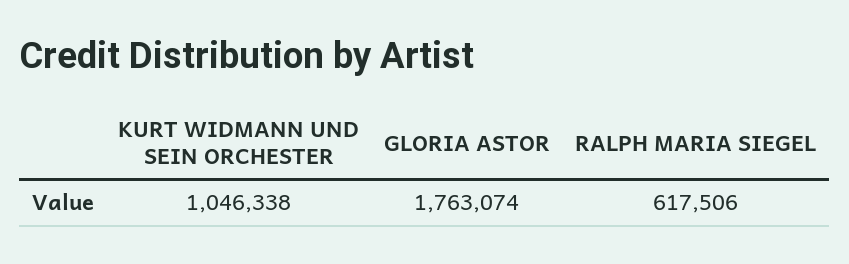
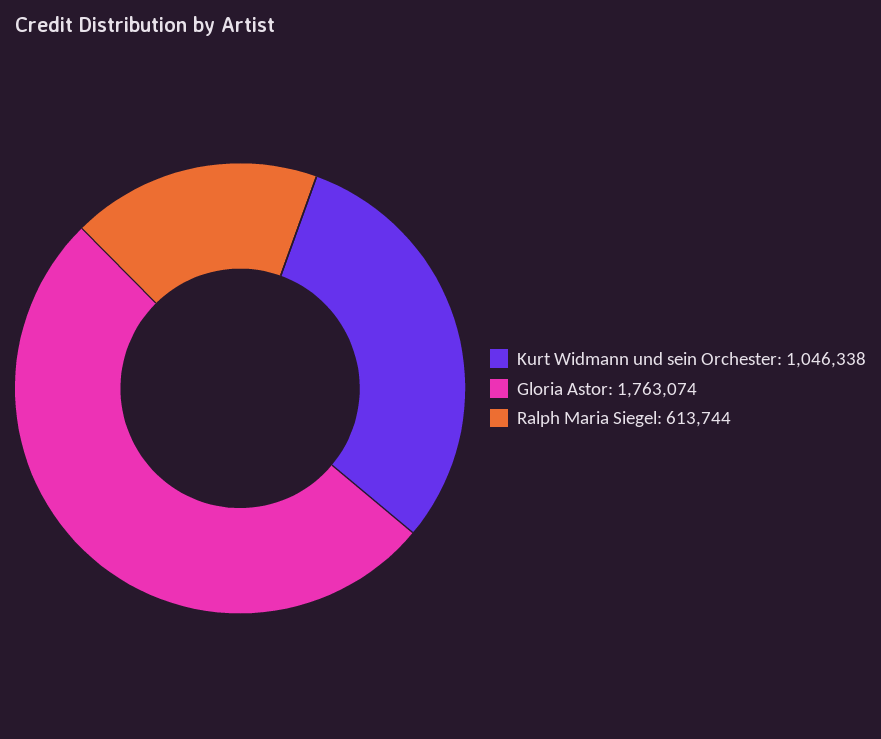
  {
    "KURT WIDMANN UND SEIN ORCHESTER": 1046338,
    "GLORIA ASTOR": 1763074,
-   "RALPH MARIA SIEGEL": 617506
+   "RALPH MARIA SIEGEL": 613744
  }

